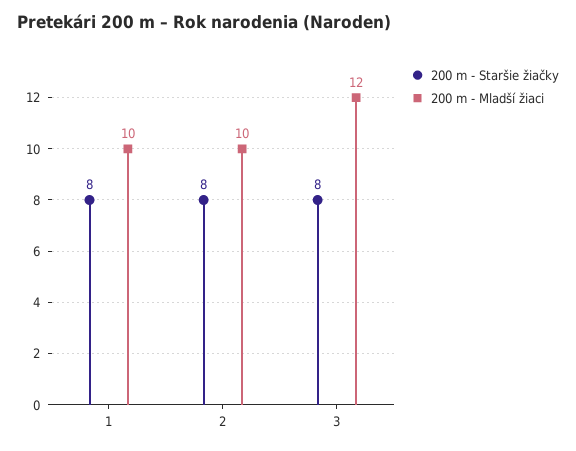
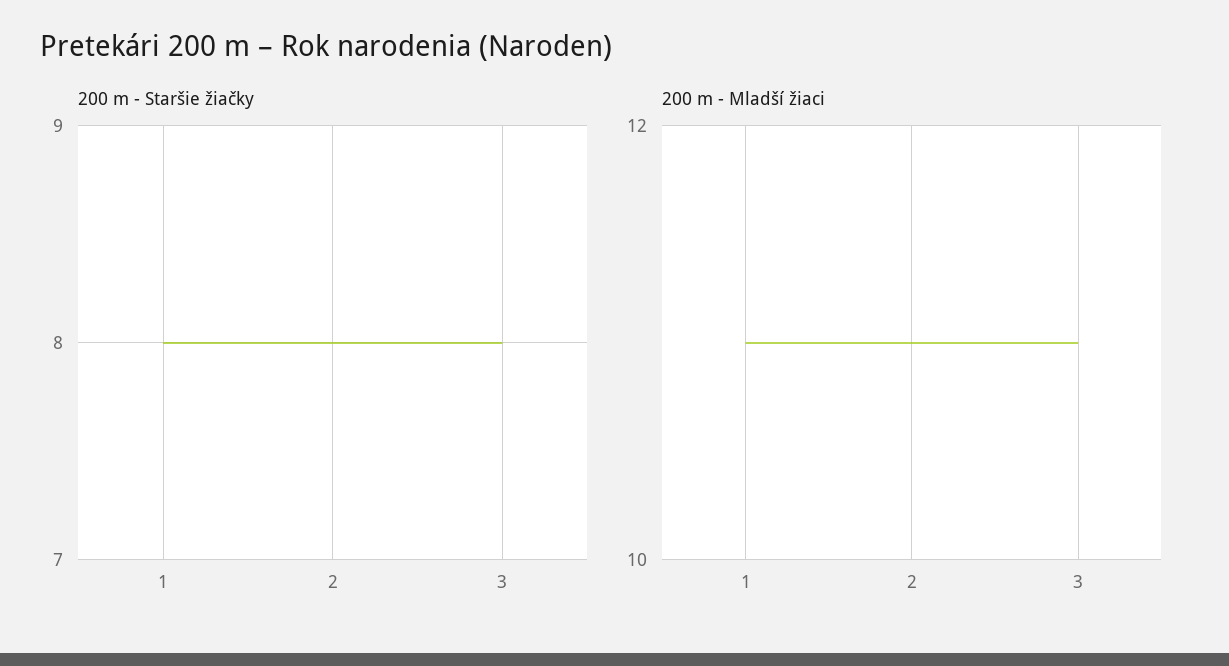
  {
    "200 m - Staršie žiačky": {
      "1": 8,
      "2": 8,
      "3": 8
    },
    "200 m - Mladší žiaci": {
-     "1": 10,
+     "1": 11,
-     "2": 10,
+     "2": 11,
-     "3": 12
+     "3": 11
    }
  }

